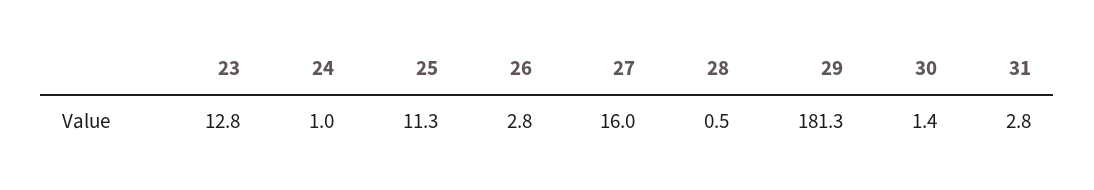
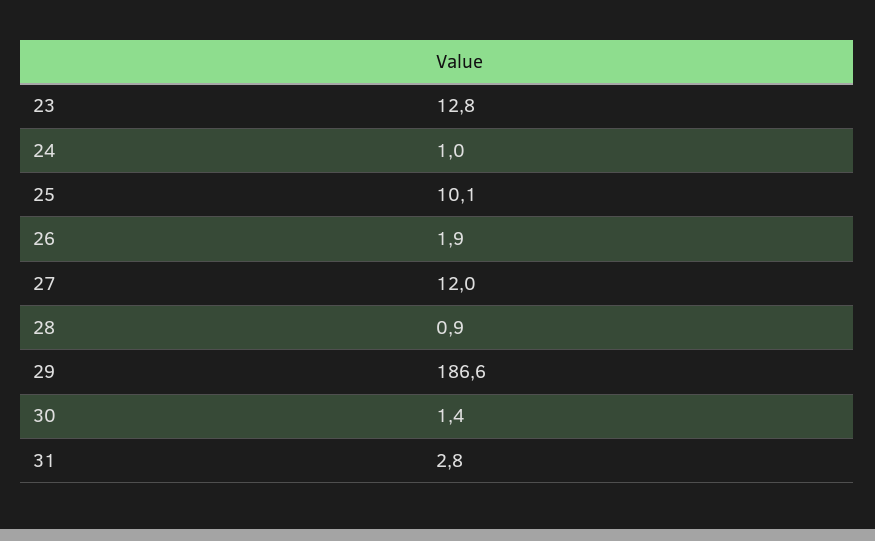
  {
    "23": 12.8,
    "24": 1,
-   "25": 11.3,
+   "25": 10.1,
-   "26": 2.8,
+   "26": 1.9,
-   "27": 16,
+   "27": 12,
-   "28": 0.5,
+   "28": 0.9,
-   "29": 181.3,
+   "29": 186.6,
    "30": 1.4,
    "31": 2.8
  }

